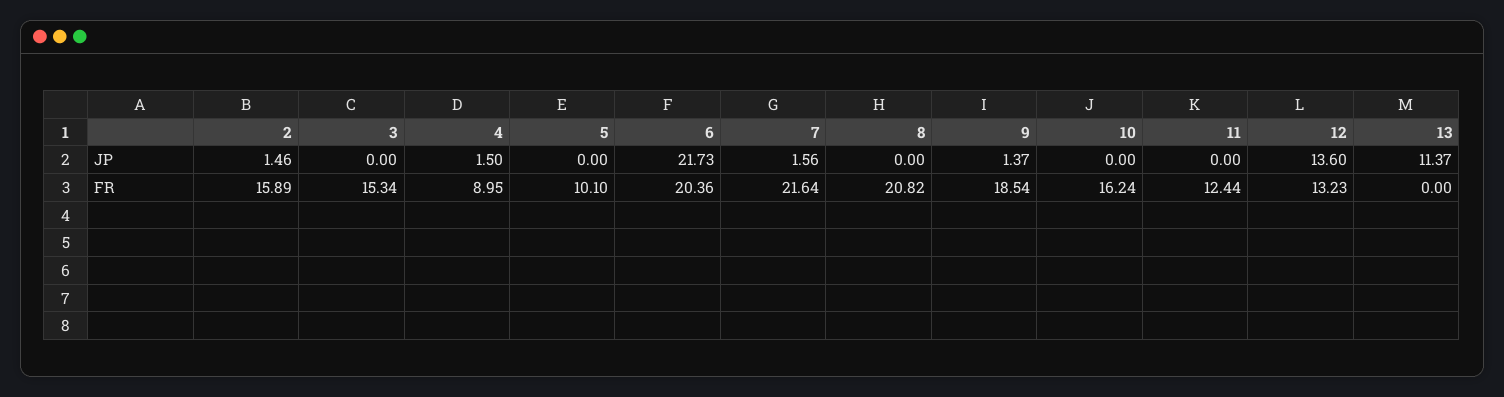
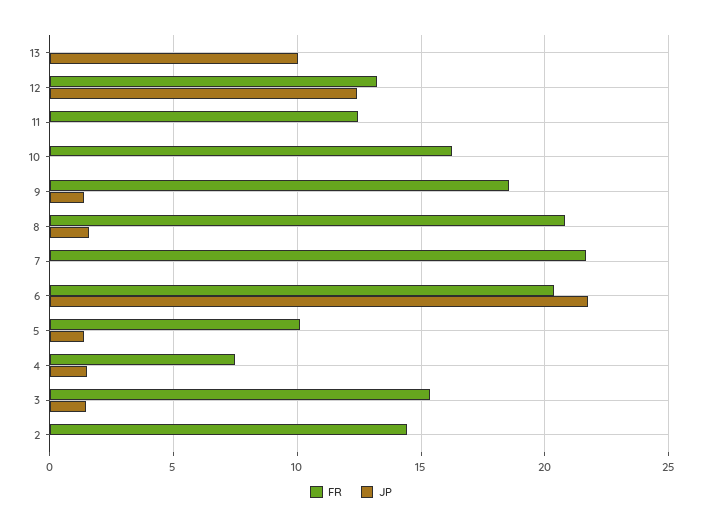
  {
    "JP": {
-     "2": 1.46,
+     "2": 0,
-     "3": 0,
+     "3": 1.5,
      "4": 1.5,
-     "5": 0,
+     "5": 1.5,
      "6": 21.73,
-     "7": 1.56,
+     "7": 0,
-     "8": 0,
+     "8": 1.5,
      "9": 1.37,
      "10": 0,
      "11": 0,
-     "12": 13.6,
+     "12": 12.5,
-     "13": 11.37
+     "13": 10
    },
    "FR": {
-     "2": 15.89,
+     "2": 14.5,
      "3": 15.34,
-     "4": 8.95,
+     "4": 7.5,
      "5": 10.1,
      "6": 20.36,
      "7": 21.64,
      "8": 20.82,
      "9": 18.54,
      "10": 16.24,
      "11": 12.44,
      "12": 13.23,
      "13": 0
    }
  }

